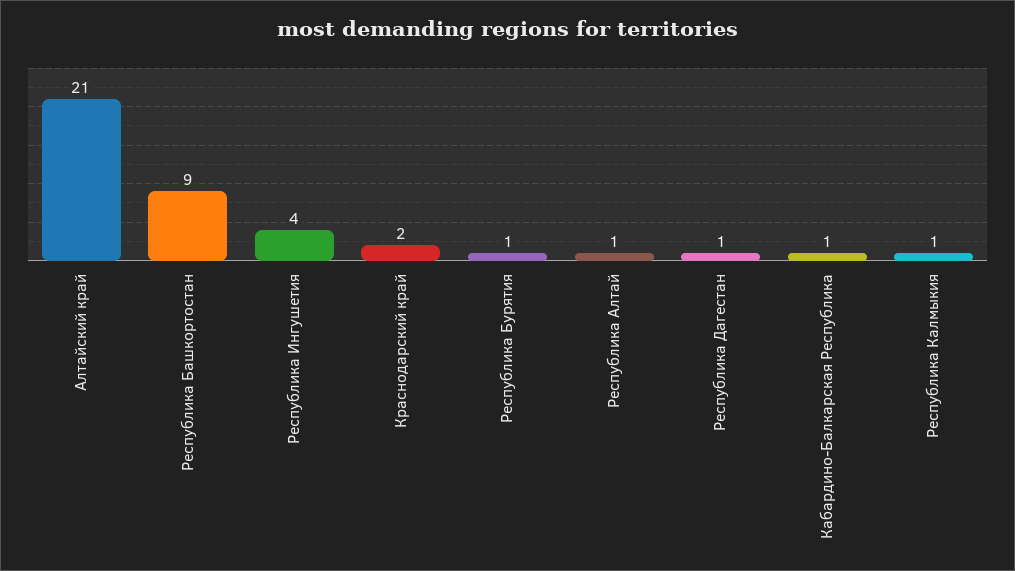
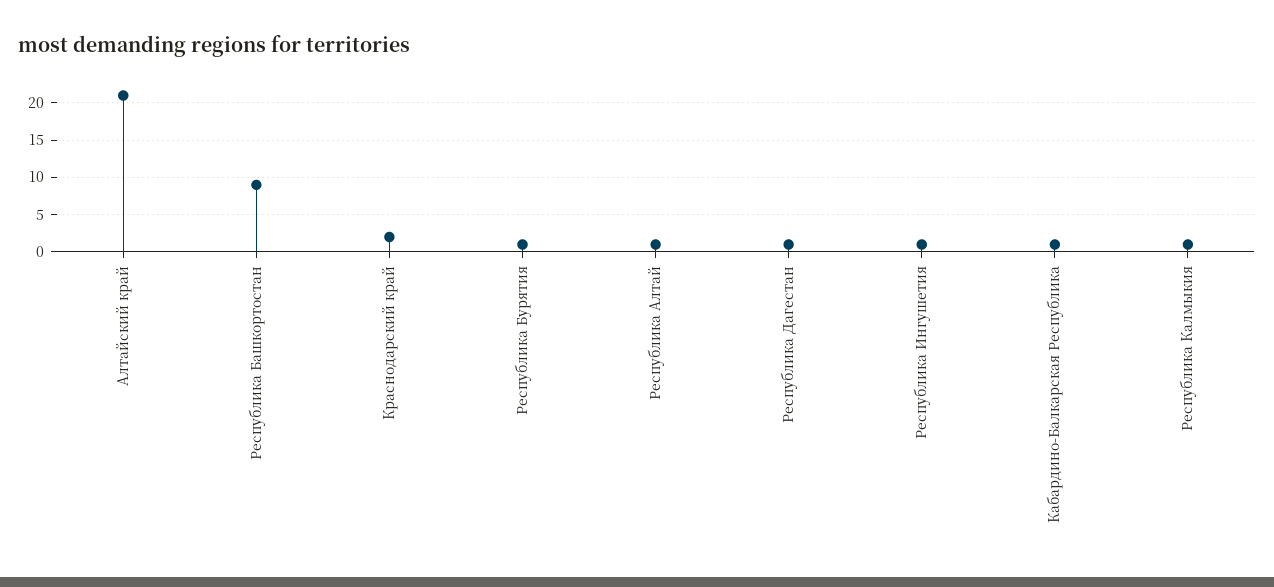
  {
    "Алтайский край": 21,
    "Республика Башкортостан": 9,
-   "Республика Ингушетия": 4,
+   "Республика Ингушетия": 1,
    "Краснодарский край": 2,
    "Республика Бурятия": 1,
    "Республика Алтай": 1,
    "Республика Дагестан": 1,
    "Кабардино-Балкарская Республика": 1,
    "Республика Калмыкия": 1
  }

